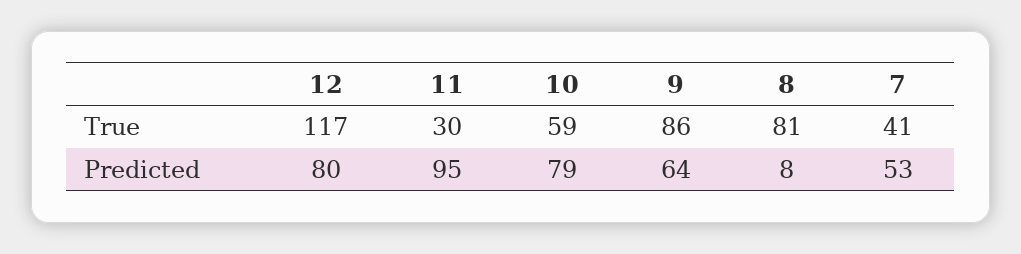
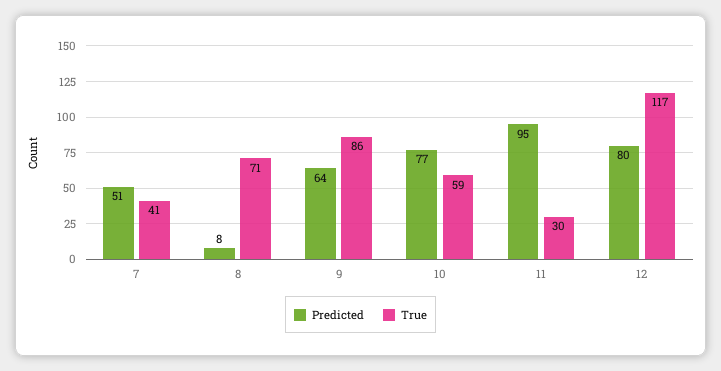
  {
    "True": {
      "12": 117,
      "11": 30,
      "10": 59,
      "9": 86,
-     "8": 81,
+     "8": 71,
      "7": 41
    },
    "Predicted": {
      "12": 80,
      "11": 95,
-     "10": 79,
+     "10": 77,
      "9": 64,
      "8": 8,
-     "7": 53
+     "7": 51
    }
  }

